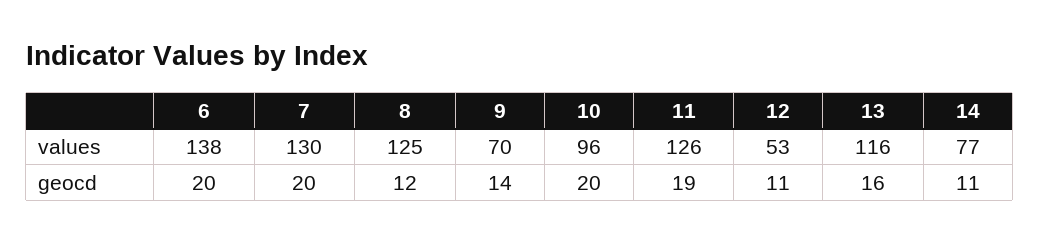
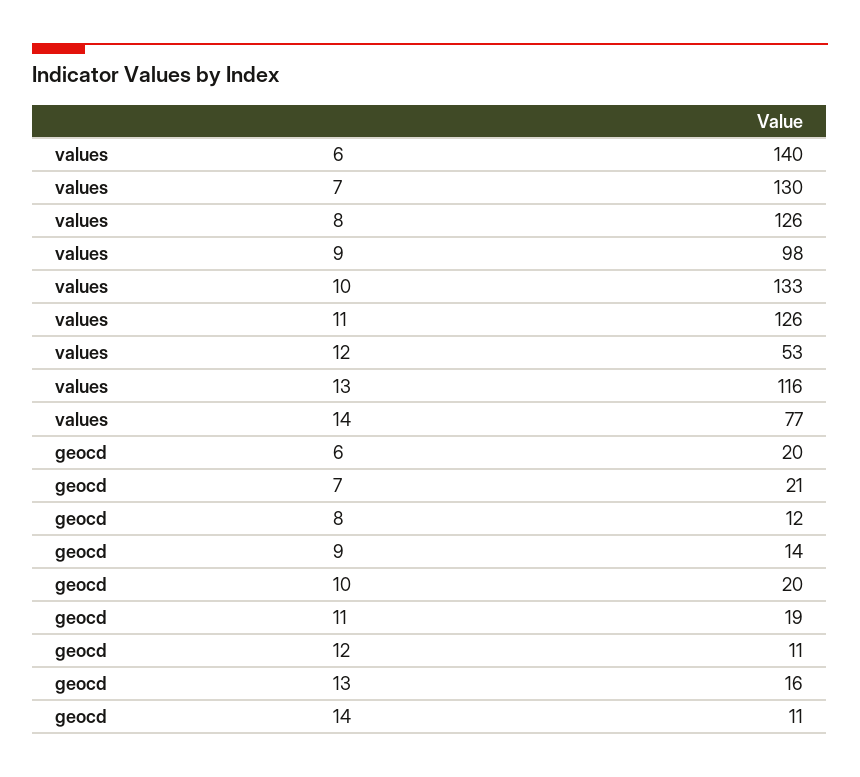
  {
    "6": {
-     "values": 138,
+     "values": 140,
      "geocd": 20
    },
    "7": {
      "values": 130,
-     "geocd": 20
+     "geocd": 21
    },
    "8": {
-     "values": 125,
+     "values": 126,
      "geocd": 12
    },
    "9": {
-     "values": 70,
+     "values": 98,
      "geocd": 14
    },
    "10": {
-     "values": 96,
+     "values": 133,
      "geocd": 20
    },
    "11": {
      "values": 126,
      "geocd": 19
    },
    "12": {
      "values": 53,
      "geocd": 11
    },
    "13": {
      "values": 116,
      "geocd": 16
    },
    "14": {
      "values": 77,
      "geocd": 11
    }
  }

